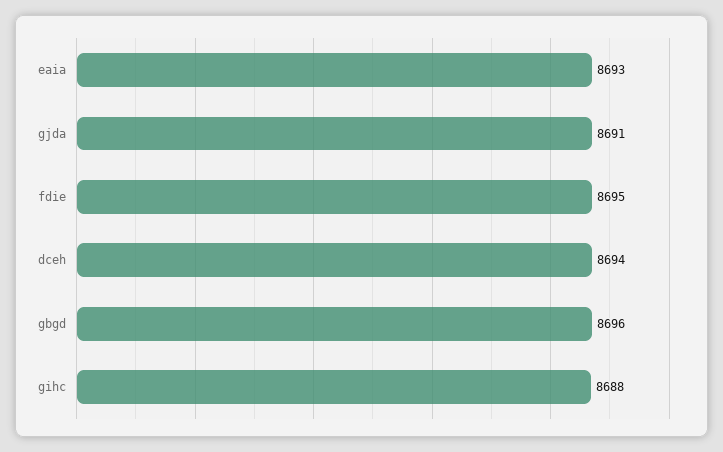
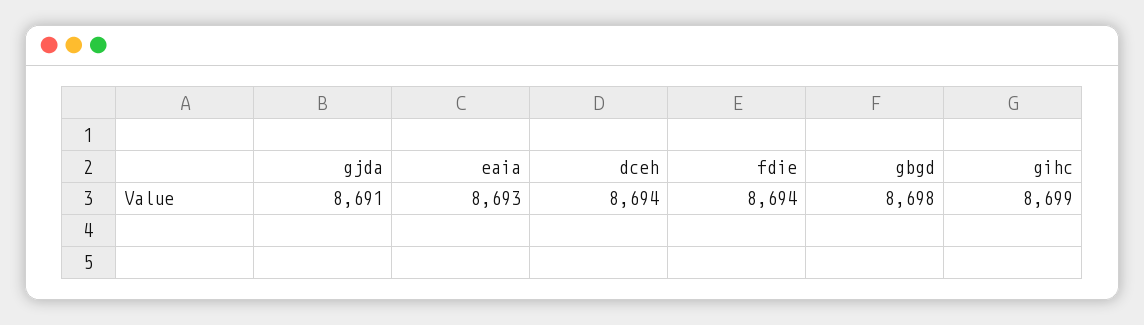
  {
    "eaia": 8693,
    "gjda": 8691,
-   "fdie": 8695,
+   "fdie": 8694,
    "dceh": 8694,
-   "gbgd": 8696,
+   "gbgd": 8698,
-   "gihc": 8688
+   "gihc": 8699
  }

